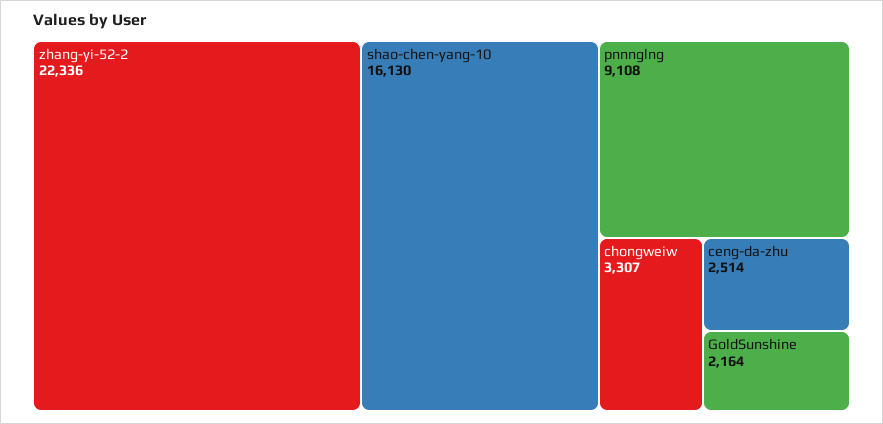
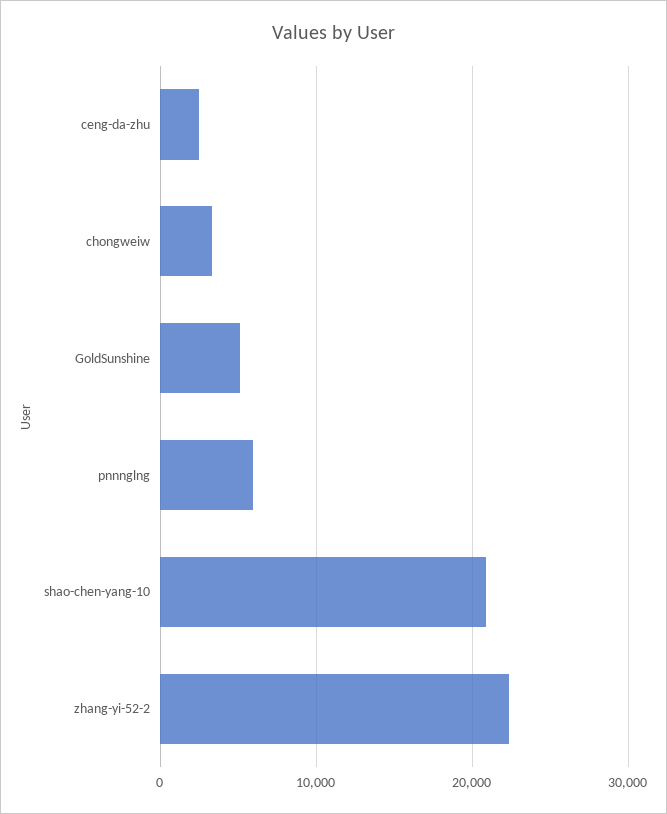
  {
    "zhang-yi-52-2": 22336,
-   "shao-chen-yang-10": 16130,
+   "shao-chen-yang-10": 21000,
-   "pnnnglng": 9108,
+   "pnnnglng": 6000,
    "chongweiw": 3307,
    "ceng-da-zhu": 2514,
-   "GoldSunshine": 2164
+   "GoldSunshine": 5000
  }

